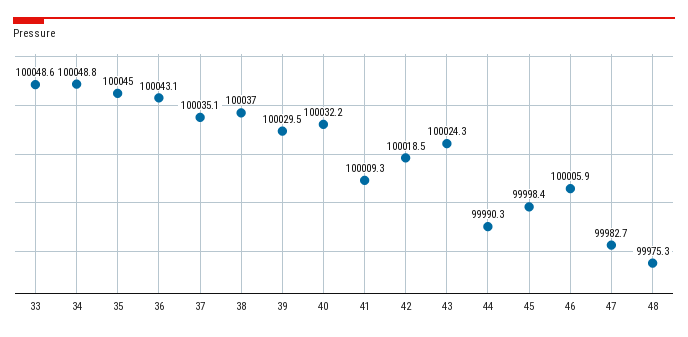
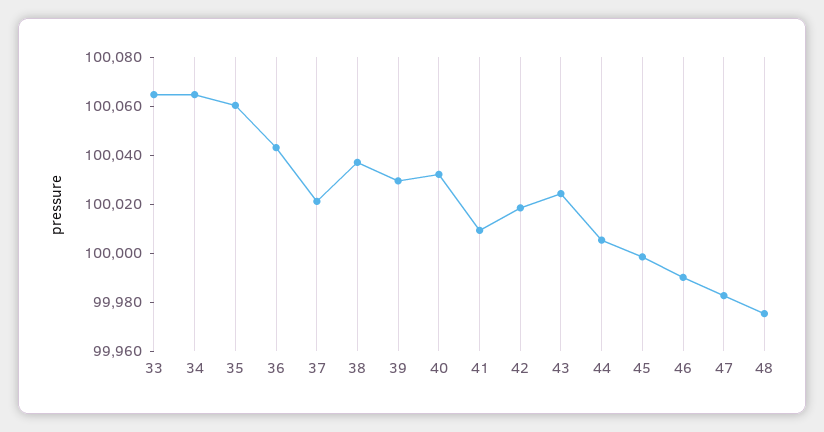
  {
-   "33": 100048.6,
+   "33": 100065,
-   "34": 100048.8,
+   "34": 100065,
-   "35": 100045,
+   "35": 100060,
    "36": 100043.1,
-   "37": 100035.1,
+   "37": 100020,
    "38": 100037,
    "39": 100029.5,
    "40": 100032.2,
    "41": 100009.3,
    "42": 100018.5,
    "43": 100024.3,
-   "44": 99990.3,
+   "44": 100005,
    "45": 99998.4,
-   "46": 100005.9,
+   "46": 99990,
    "47": 99982.7,
    "48": 99975.3
  }

